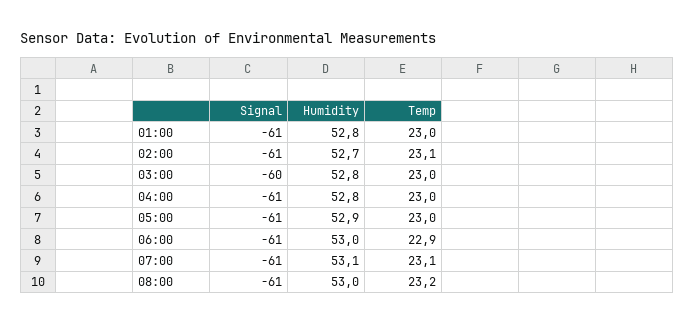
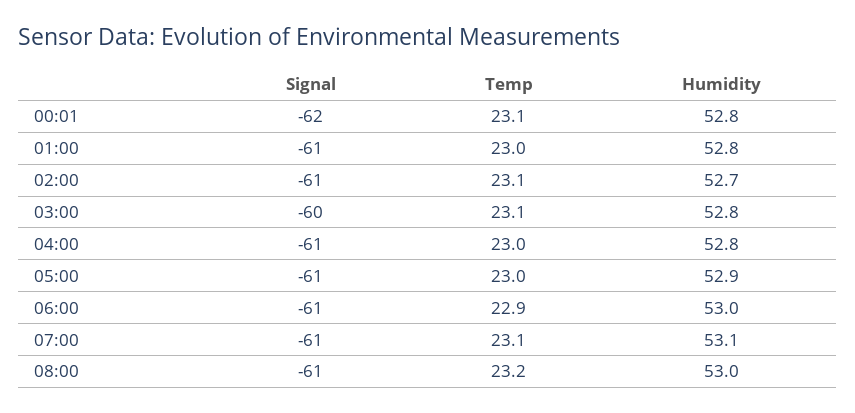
  {
    "Signal": {
      "01:00": -61,
      "02:00": -61,
      "03:00": -60,
      "04:00": -61,
      "05:00": -61,
      "06:00": -61,
      "07:00": -61,
-     "08:00": -61
+     "08:00": -61,
+     "00:01": -62
    },
    "Humidity": {
      "01:00": 52.8,
      "02:00": 52.7,
      "03:00": 52.8,
      "04:00": 52.8,
      "05:00": 52.9,
      "06:00": 53,
      "07:00": 53.1,
-     "08:00": 53
+     "08:00": 53,
+     "00:01": 52.8
    },
    "Temp": {
      "01:00": 23,
      "02:00": 23.1,
-     "03:00": 23,
+     "03:00": 23.1,
      "04:00": 23,
      "05:00": 23,
      "06:00": 22.9,
      "07:00": 23.1,
-     "08:00": 23.2
+     "08:00": 23.2,
+     "00:01": 23.1
    }
  }

